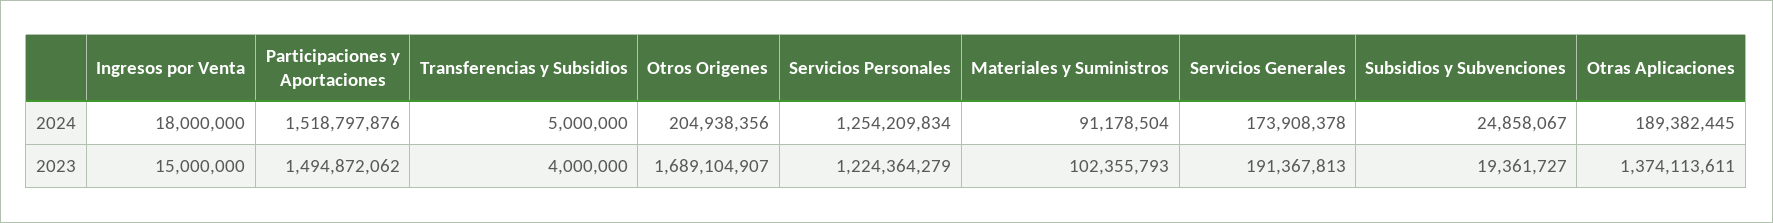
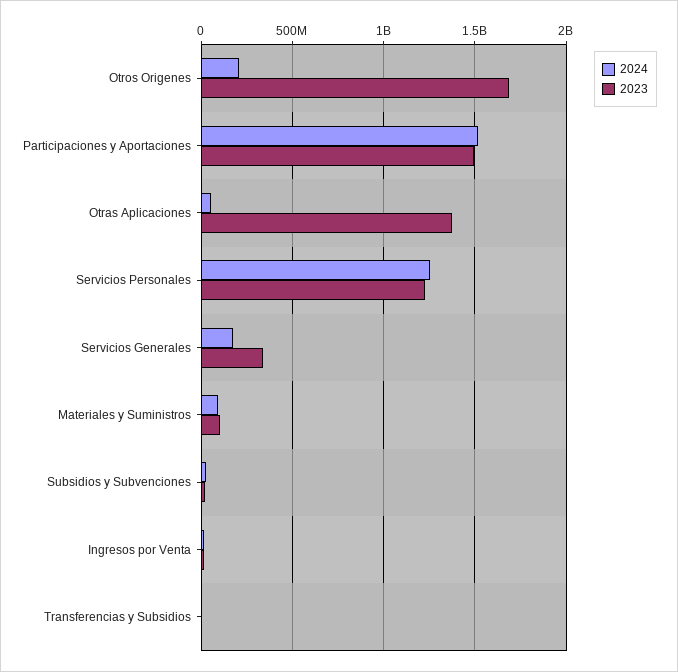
  {
    "2024": {
      "Ingresos por Venta": 18000000,
      "Participaciones y Aportaciones": 1518797876,
      "Transferencias y Subsidios": 5000000,
      "Otros Origenes": 204938356,
      "Servicios Personales": 1254209834,
      "Materiales y Suministros": 91178504,
      "Servicios Generales": 173908378,
      "Subsidios y Subvenciones": 24858067,
-     "Otras Aplicaciones": 189382445
+     "Otras Aplicaciones": 50000000
    },
    "2023": {
      "Ingresos por Venta": 15000000,
      "Participaciones y Aportaciones": 1494872062,
      "Transferencias y Subsidios": 4000000,
      "Otros Origenes": 1689104907,
      "Servicios Personales": 1224364279,
      "Materiales y Suministros": 102355793,
-     "Servicios Generales": 191367813,
+     "Servicios Generales": 350000000,
      "Subsidios y Subvenciones": 19361727,
      "Otras Aplicaciones": 1374113611
    }
  }

